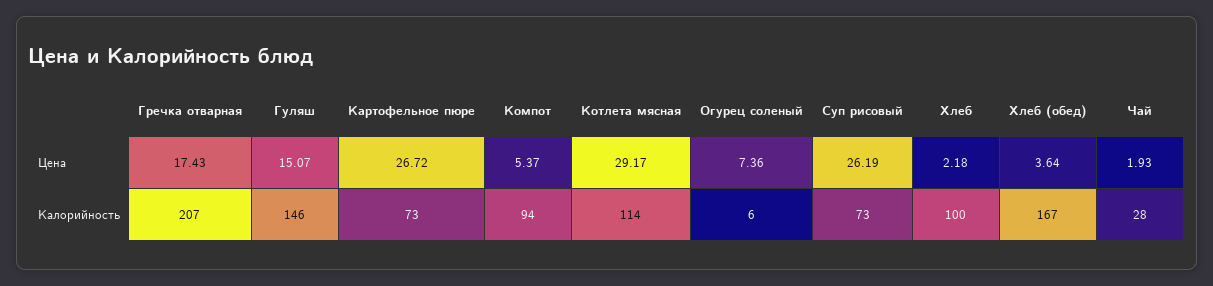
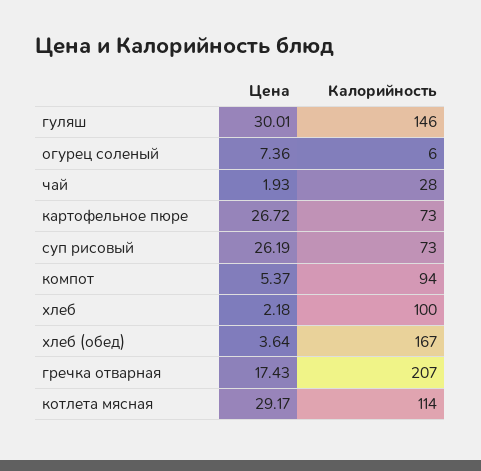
  {
    "Гречка отварная": {
      "Цена": 17.43,
      "Калорийность": 207
    },
    "Гуляш": {
-     "Цена": 15.07,
+     "Цена": 30.01,
      "Калорийность": 146
    },
    "Картофельное пюре": {
      "Цена": 26.72,
      "Калорийность": 73
    },
    "Компот": {
      "Цена": 5.37,
      "Калорийность": 94
    },
    "Котлета мясная": {
      "Цена": 29.17,
      "Калорийность": 114
    },
    "Огурец соленый": {
      "Цена": 7.36,
      "Калорийность": 6
    },
    "Суп рисовый": {
      "Цена": 26.19,
      "Калорийность": 73
    },
    "Хлеб": {
      "Цена": 2.18,
      "Калорийность": 100
    },
    "Хлеб (обед)": {
      "Цена": 3.64,
      "Калорийность": 167
    },
    "Чай": {
      "Цена": 1.93,
      "Калорийность": 28
    }
  }

